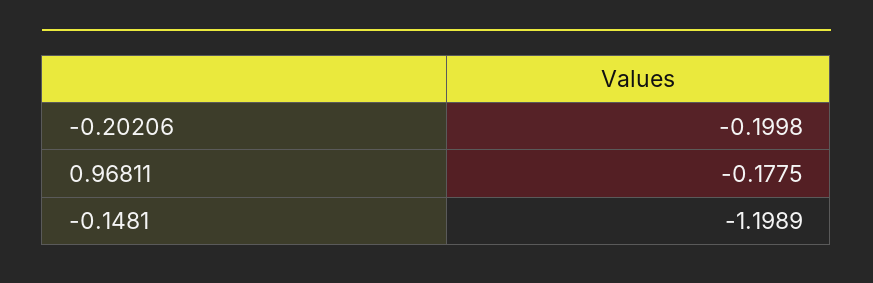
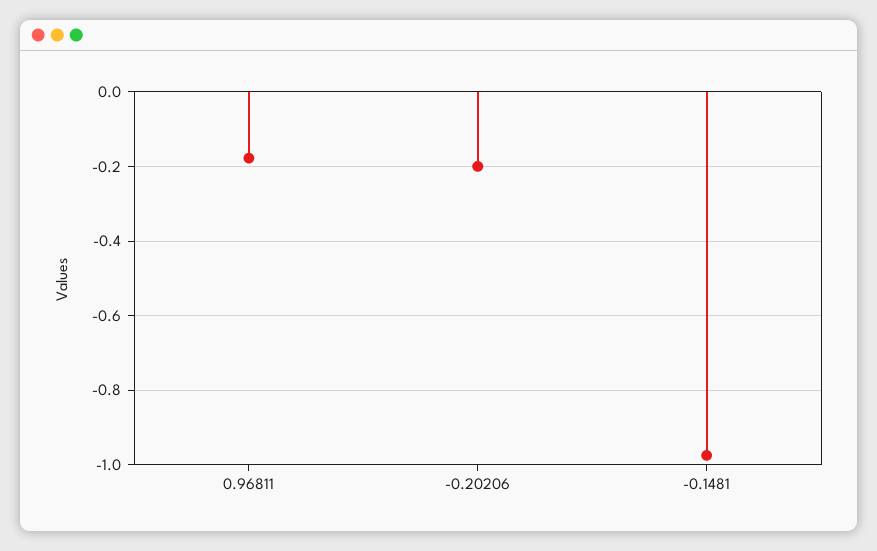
  {
    "-0.20206": -0.1998,
    "0.96811": -0.1775,
-   "-0.1481": -1.1989
+   "-0.1481": -0.98
  }

